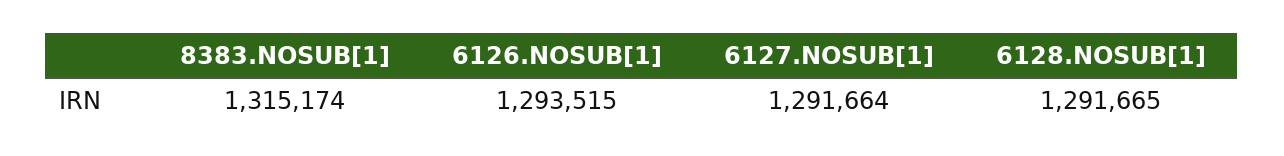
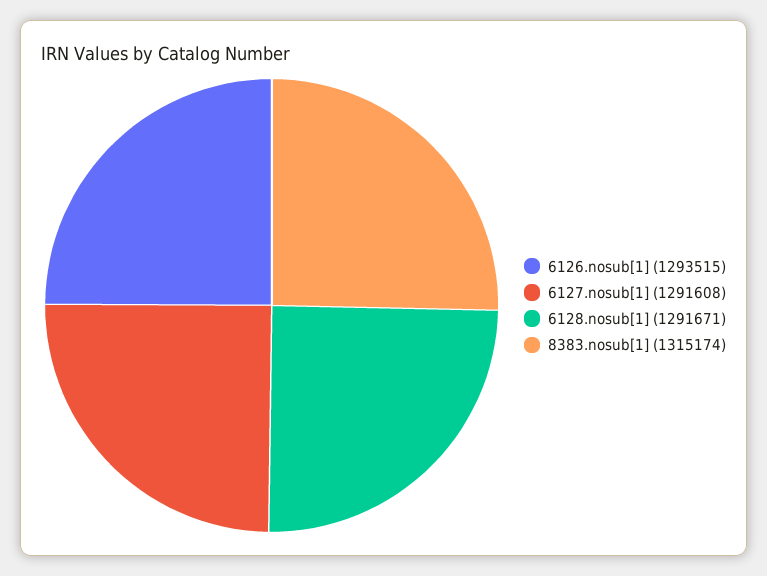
  {
    "8383.NOSUB[1]": 1315174,
    "6126.NOSUB[1]": 1293515,
-   "6127.NOSUB[1]": 1291664,
+   "6127.NOSUB[1]": 1291608,
-   "6128.NOSUB[1]": 1291665
+   "6128.NOSUB[1]": 1291671
  }

